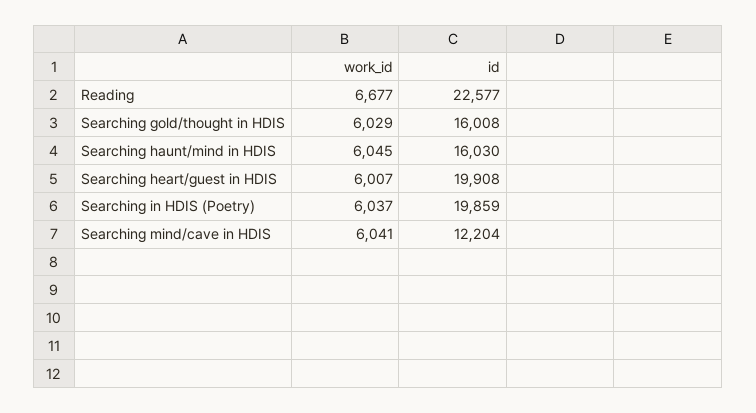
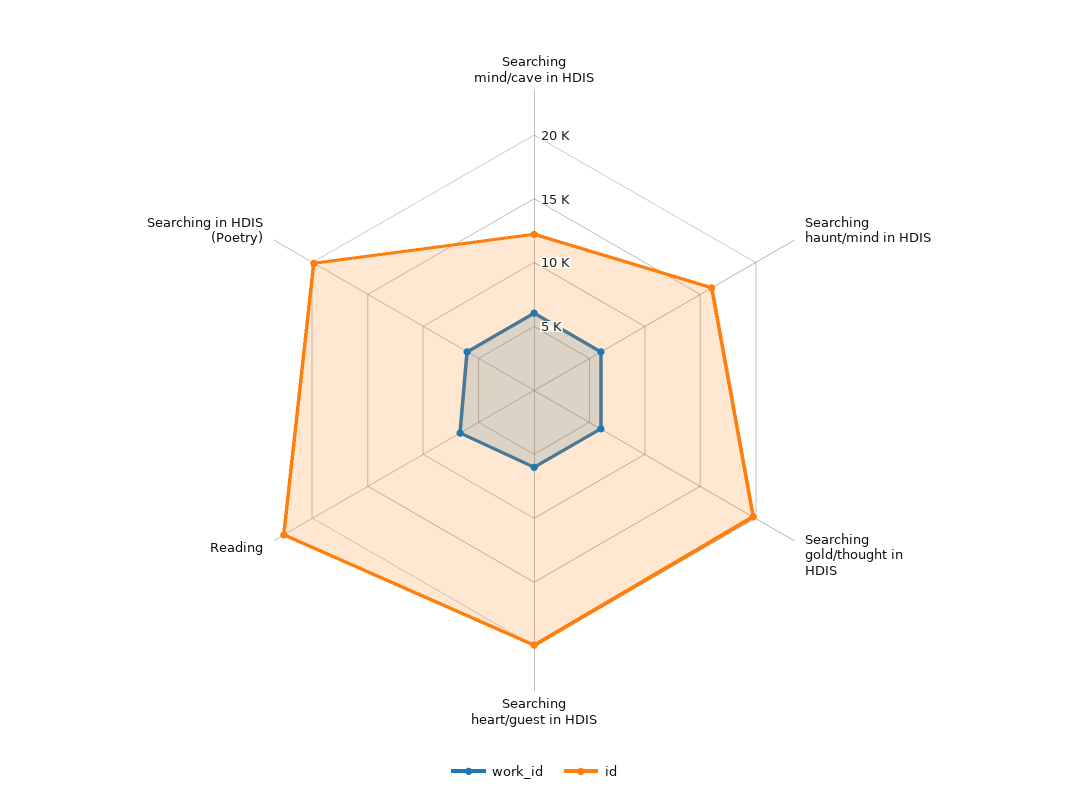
  {
    "work_id": {
      "Reading": 6677,
      "Searching gold/thought in HDIS": 6029,
      "Searching haunt/mind in HDIS": 6045,
      "Searching heart/guest in HDIS": 6007,
      "Searching in HDIS (Poetry)": 6037,
      "Searching mind/cave in HDIS": 6041
    },
    "id": {
      "Reading": 22577,
-     "Searching gold/thought in HDIS": 16008,
+     "Searching gold/thought in HDIS": 20000,
      "Searching haunt/mind in HDIS": 16030,
      "Searching heart/guest in HDIS": 19908,
      "Searching in HDIS (Poetry)": 19859,
      "Searching mind/cave in HDIS": 12204
    }
  }

